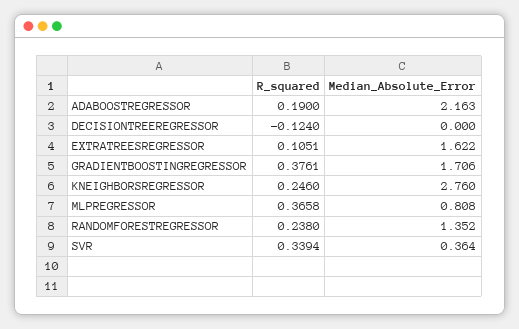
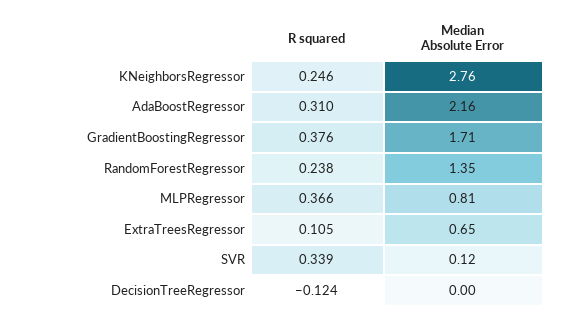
  {
    "R_squared": {
-     "ADABOOSTREGRESSOR": 0.19,
+     "ADABOOSTREGRESSOR": 0.31,
      "DECISIONTREEREGRESSOR": -0.124,
      "EXTRATREESREGRESSOR": 0.1051,
      "GRADIENTBOOSTINGREGRESSOR": 0.3761,
      "KNEIGHBORSREGRESSOR": 0.246,
      "MLPREGRESSOR": 0.3658,
      "RANDOMFORESTREGRESSOR": 0.238,
      "SVR": 0.3394
    },
    "Median_Absolute_Error": {
      "ADABOOSTREGRESSOR": 2.163,
      "DECISIONTREEREGRESSOR": 0,
-     "EXTRATREESREGRESSOR": 1.622,
+     "EXTRATREESREGRESSOR": 0.65,
      "GRADIENTBOOSTINGREGRESSOR": 1.706,
      "KNEIGHBORSREGRESSOR": 2.76,
      "MLPREGRESSOR": 0.808,
      "RANDOMFORESTREGRESSOR": 1.352,
-     "SVR": 0.364
+     "SVR": 0.12
    }
  }

